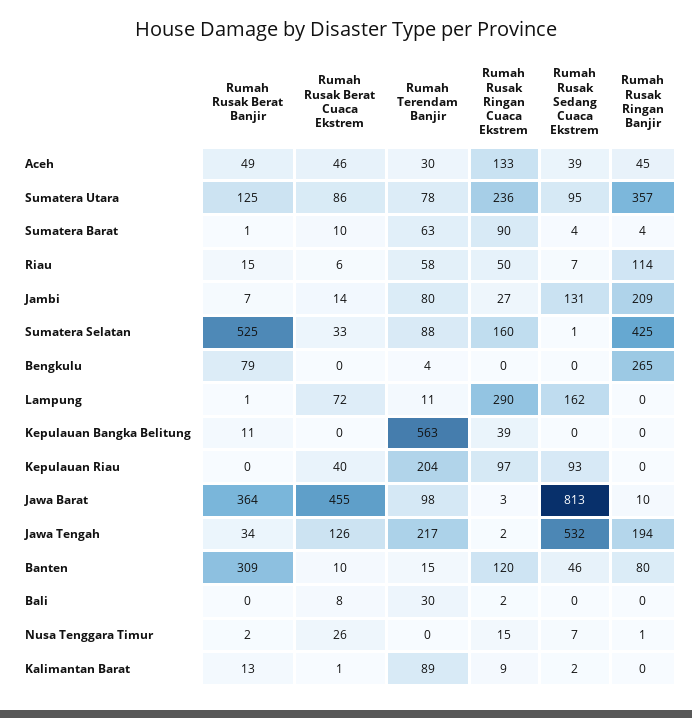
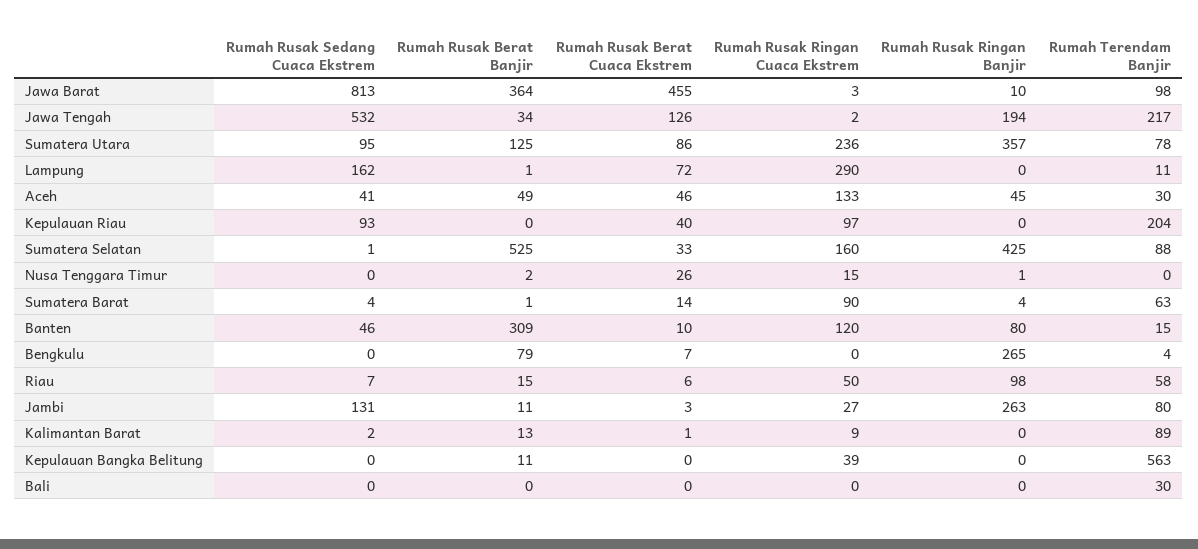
  {
    "Rumah Rusak Berat Banjir": {
      "Aceh": 49,
      "Sumatera Utara": 125,
      "Sumatera Barat": 1,
      "Riau": 15,
-     "Jambi": 7,
+     "Jambi": 11,
      "Sumatera Selatan": 525,
      "Bengkulu": 79,
      "Lampung": 1,
      "Kepulauan Bangka Belitung": 11,
      "Kepulauan Riau": 0,
      "Jawa Barat": 364,
      "Jawa Tengah": 34,
      "Banten": 309,
      "Bali": 0,
      "Nusa Tenggara Timur": 2,
      "Kalimantan Barat": 13
    },
    "Rumah Rusak Berat Cuaca Ekstrem": {
      "Aceh": 46,
      "Sumatera Utara": 86,
-     "Sumatera Barat": 10,
+     "Sumatera Barat": 14,
      "Riau": 6,
-     "Jambi": 14,
+     "Jambi": 3,
      "Sumatera Selatan": 33,
-     "Bengkulu": 0,
+     "Bengkulu": 7,
      "Lampung": 72,
      "Kepulauan Bangka Belitung": 0,
      "Kepulauan Riau": 40,
      "Jawa Barat": 455,
      "Jawa Tengah": 126,
      "Banten": 10,
-     "Bali": 8,
+     "Bali": 0,
      "Nusa Tenggara Timur": 26,
      "Kalimantan Barat": 1
    },
    "Rumah Terendam Banjir": {
      "Aceh": 30,
      "Sumatera Utara": 78,
      "Sumatera Barat": 63,
      "Riau": 58,
      "Jambi": 80,
      "Sumatera Selatan": 88,
      "Bengkulu": 4,
      "Lampung": 11,
      "Kepulauan Bangka Belitung": 563,
      "Kepulauan Riau": 204,
      "Jawa Barat": 98,
      "Jawa Tengah": 217,
      "Banten": 15,
      "Bali": 30,
      "Nusa Tenggara Timur": 0,
      "Kalimantan Barat": 89
    },
    "Rumah Rusak Ringan Cuaca Ekstrem": {
      "Aceh": 133,
      "Sumatera Utara": 236,
      "Sumatera Barat": 90,
      "Riau": 50,
      "Jambi": 27,
      "Sumatera Selatan": 160,
      "Bengkulu": 0,
      "Lampung": 290,
      "Kepulauan Bangka Belitung": 39,
      "Kepulauan Riau": 97,
      "Jawa Barat": 3,
      "Jawa Tengah": 2,
      "Banten": 120,
-     "Bali": 2,
+     "Bali": 0,
      "Nusa Tenggara Timur": 15,
      "Kalimantan Barat": 9
    },
    "Rumah Rusak Sedang Cuaca Ekstrem": {
-     "Aceh": 39,
+     "Aceh": 41,
      "Sumatera Utara": 95,
      "Sumatera Barat": 4,
      "Riau": 7,
      "Jambi": 131,
      "Sumatera Selatan": 1,
      "Bengkulu": 0,
      "Lampung": 162,
      "Kepulauan Bangka Belitung": 0,
      "Kepulauan Riau": 93,
      "Jawa Barat": 813,
      "Jawa Tengah": 532,
      "Banten": 46,
      "Bali": 0,
-     "Nusa Tenggara Timur": 7,
+     "Nusa Tenggara Timur": 0,
      "Kalimantan Barat": 2
    },
    "Rumah Rusak Ringan Banjir": {
      "Aceh": 45,
      "Sumatera Utara": 357,
      "Sumatera Barat": 4,
-     "Riau": 114,
+     "Riau": 98,
-     "Jambi": 209,
+     "Jambi": 263,
      "Sumatera Selatan": 425,
      "Bengkulu": 265,
      "Lampung": 0,
      "Kepulauan Bangka Belitung": 0,
      "Kepulauan Riau": 0,
      "Jawa Barat": 10,
      "Jawa Tengah": 194,
      "Banten": 80,
      "Bali": 0,
      "Nusa Tenggara Timur": 1,
      "Kalimantan Barat": 0
    }
  }

